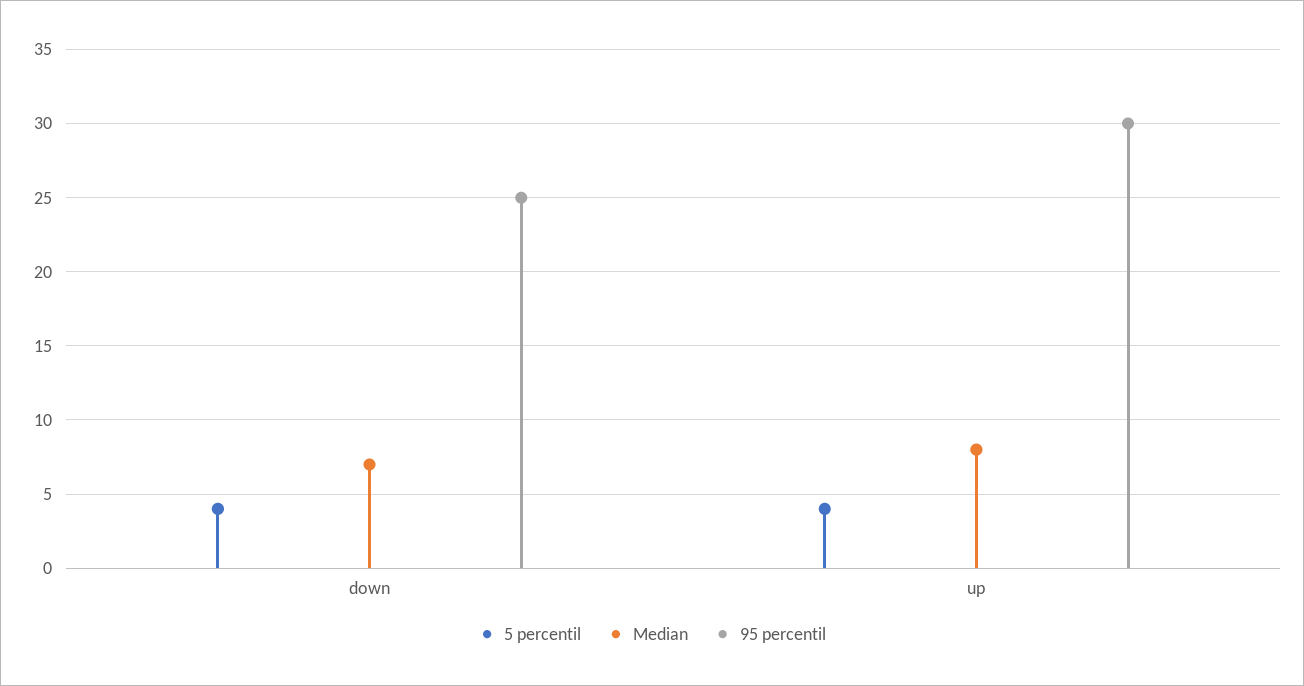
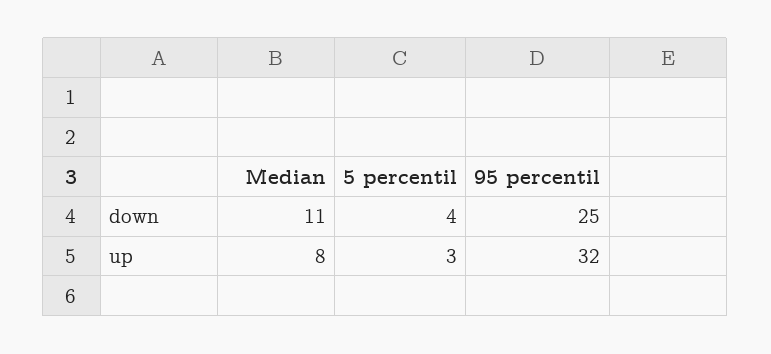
  {
    "5 percentil": {
      "down": 4,
-     "up": 4
+     "up": 3
    },
    "Median": {
-     "down": 7,
+     "down": 11,
      "up": 8
    },
    "95 percentil": {
      "down": 25,
-     "up": 30
+     "up": 32
    }
  }

